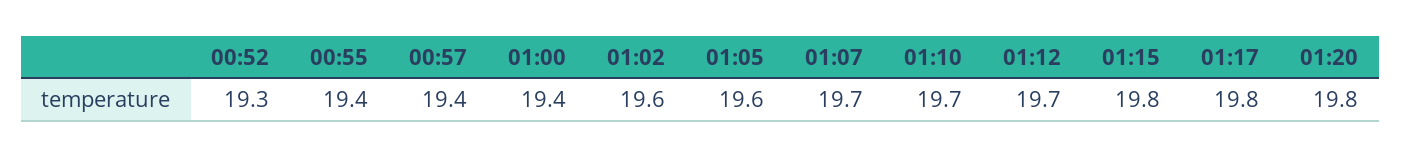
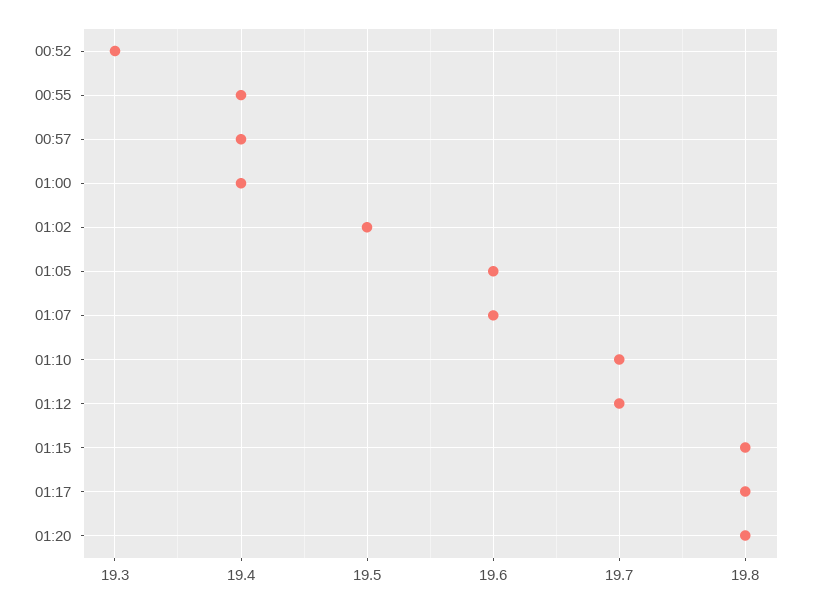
  {
    "00:52": 19.3,
    "00:55": 19.4,
    "00:57": 19.4,
    "01:00": 19.4,
-   "01:02": 19.6,
+   "01:02": 19.5,
    "01:05": 19.6,
-   "01:07": 19.7,
+   "01:07": 19.6,
    "01:10": 19.7,
    "01:12": 19.7,
    "01:15": 19.8,
    "01:17": 19.8,
    "01:20": 19.8
  }

